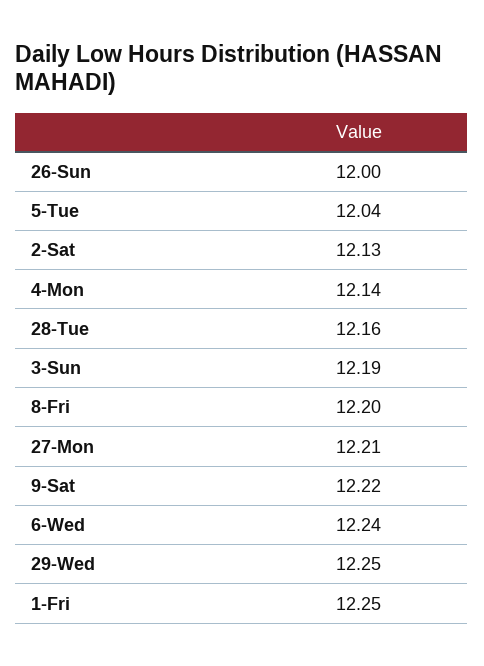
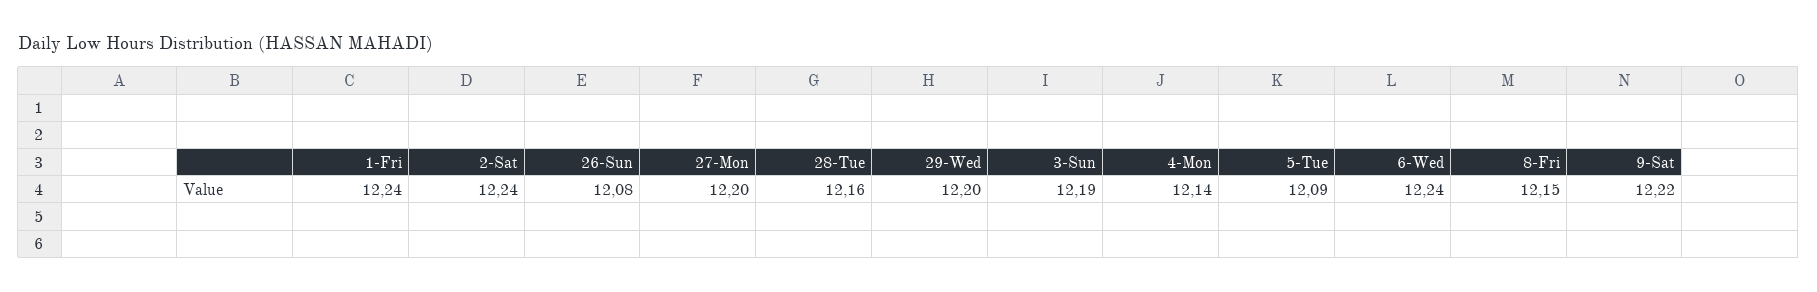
  {
-   "26-Sun": 12,
+   "26-Sun": 12.08,
-   "5-Tue": 12.04,
+   "5-Tue": 12.09,
-   "2-Sat": 12.13,
+   "2-Sat": 12.24,
    "4-Mon": 12.14,
    "28-Tue": 12.16,
    "3-Sun": 12.19,
-   "8-Fri": 12.2,
+   "8-Fri": 12.15,
-   "27-Mon": 12.21,
+   "27-Mon": 12.2,
    "9-Sat": 12.22,
    "6-Wed": 12.24,
-   "29-Wed": 12.25,
+   "29-Wed": 12.2,
-   "1-Fri": 12.25
+   "1-Fri": 12.24
  }

